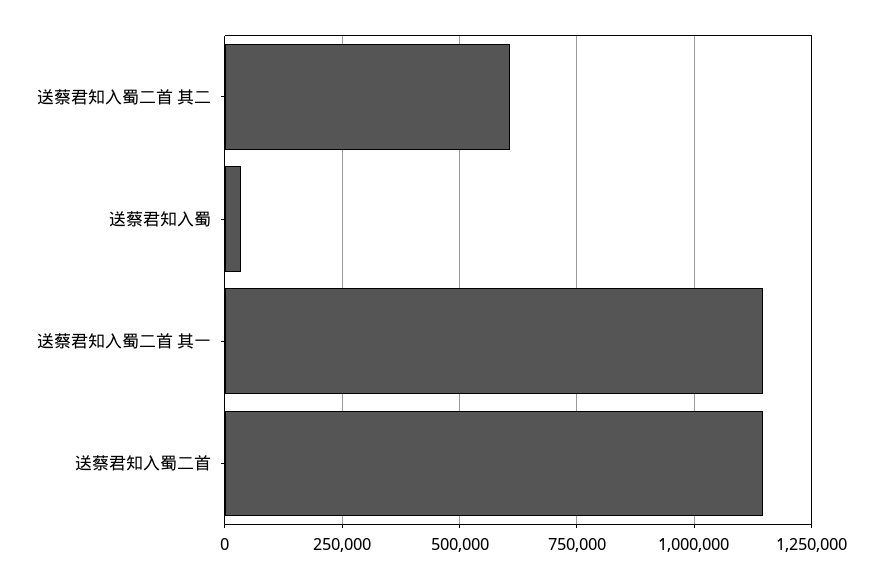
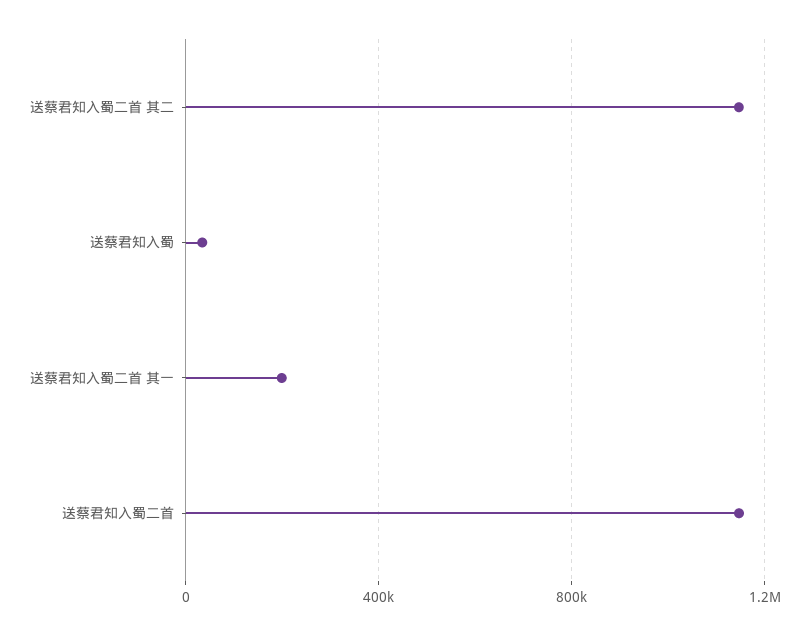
  {
-   "送蔡君知入蜀二首 其二": 600000,
+   "送蔡君知入蜀二首 其二": 1150000,
    "送蔡君知入蜀": 25000,
-   "送蔡君知入蜀二首 其一": 1150000,
+   "送蔡君知入蜀二首 其一": 200000,
    "送蔡君知入蜀二首": 1150000
  }

